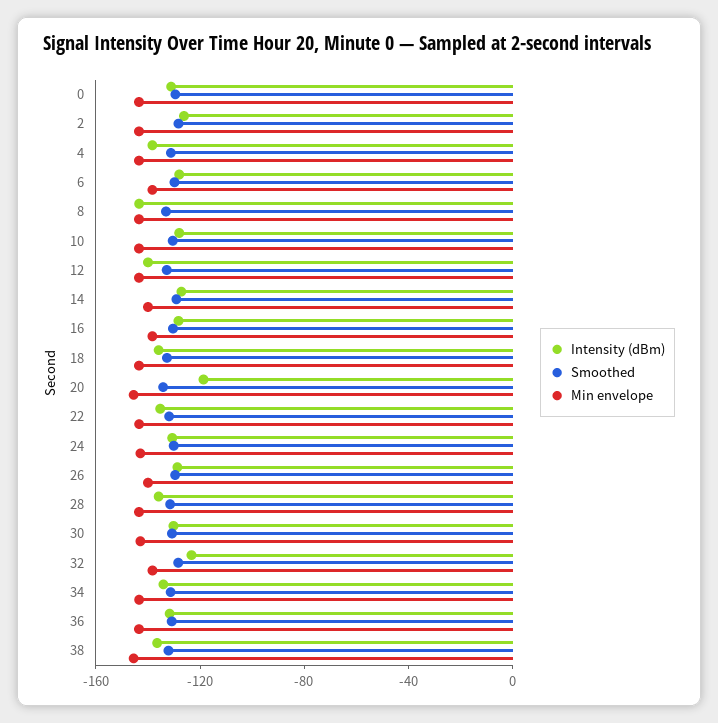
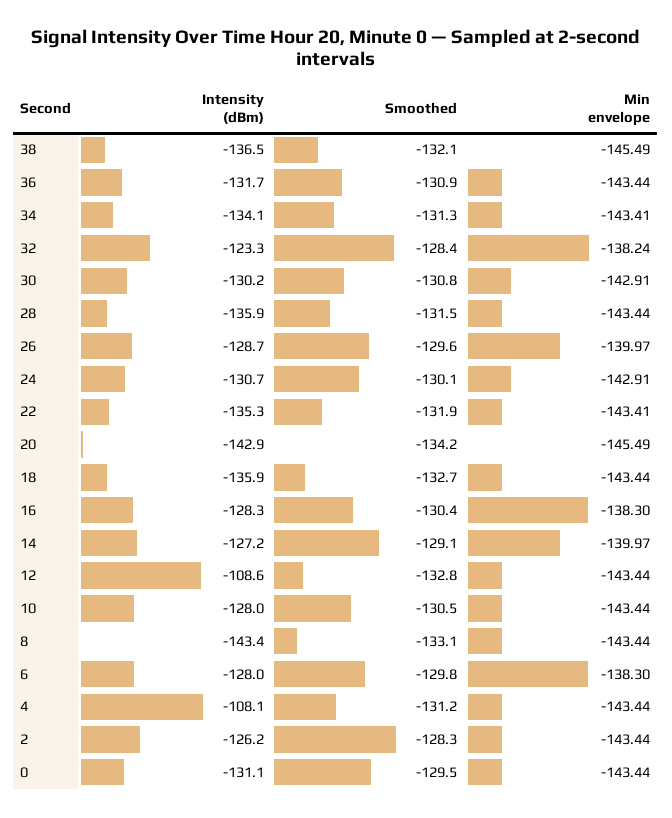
  {
    "Intensity (dBm)": {
      "0": -131.1,
      "2": -126.2,
-     "4": -140,
+     "4": -108.1,
      "6": -128,
      "8": -143.4,
      "10": -128,
-     "12": -140,
+     "12": -108.6,
      "14": -127.2,
      "16": -128.3,
      "18": -135.9,
-     "20": -120,
+     "20": -142.9,
      "22": -135.3,
      "24": -130.7,
      "26": -128.7,
      "28": -135.9,
      "30": -130.2,
      "32": -123.3,
      "34": -134.1,
      "36": -131.7,
      "38": -136.5
    },
    "Smoothed": {
      "0": -129.5,
      "2": -128.3,
      "4": -131.2,
      "6": -129.8,
      "8": -133.1,
      "10": -130.5,
      "12": -132.8,
      "14": -129.1,
      "16": -130.4,
      "18": -132.7,
      "20": -134.2,
      "22": -131.9,
      "24": -130.1,
      "26": -129.6,
      "28": -131.5,
      "30": -130.8,
      "32": -128.4,
      "34": -131.3,
      "36": -130.9,
      "38": -132.1
    },
    "Min envelope": {
      "0": -143.44,
      "2": -143.44,
      "4": -143.44,
      "6": -138.3,
      "8": -143.44,
      "10": -143.44,
      "12": -143.44,
      "14": -139.97,
      "16": -138.3,
      "18": -143.44,
      "20": -145.49,
      "22": -143.41,
      "24": -142.91,
      "26": -139.97,
      "28": -143.44,
      "30": -142.91,
      "32": -138.24,
      "34": -143.41,
      "36": -143.44,
      "38": -145.49
    }
  }

